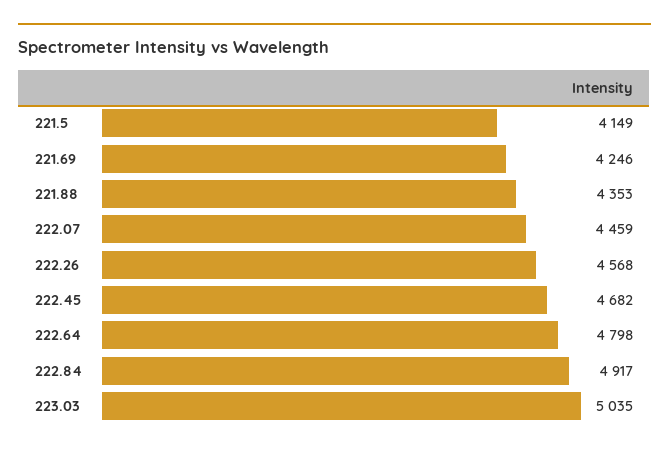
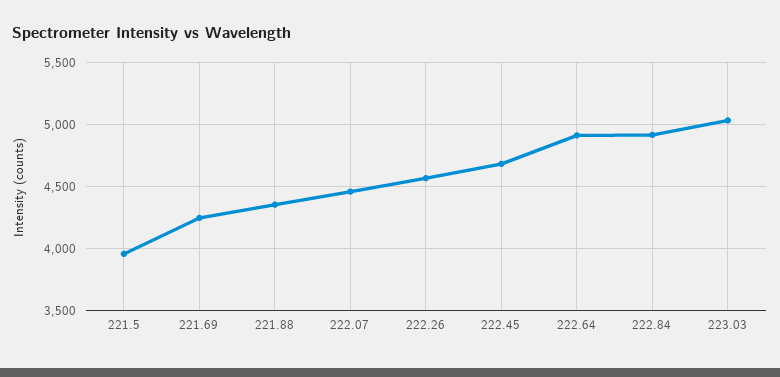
  {
-   "221.5": 4149,
+   "221.5": 3950,
    "221.69": 4246,
    "221.88": 4353,
    "222.07": 4459,
    "222.26": 4568,
    "222.45": 4682,
-   "222.64": 4798,
+   "222.64": 4900,
    "222.84": 4917,
    "223.03": 5035
  }

